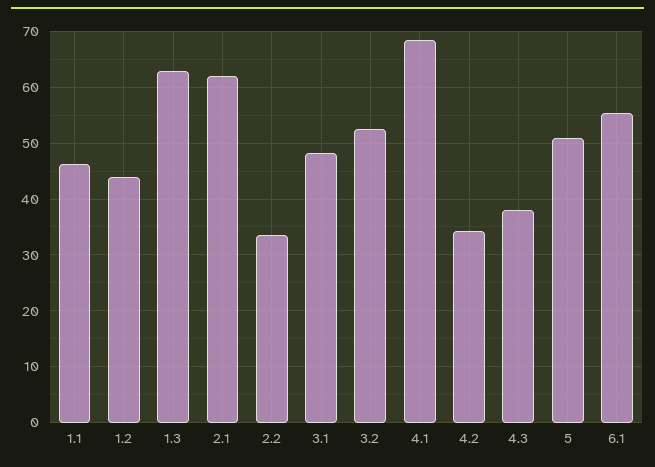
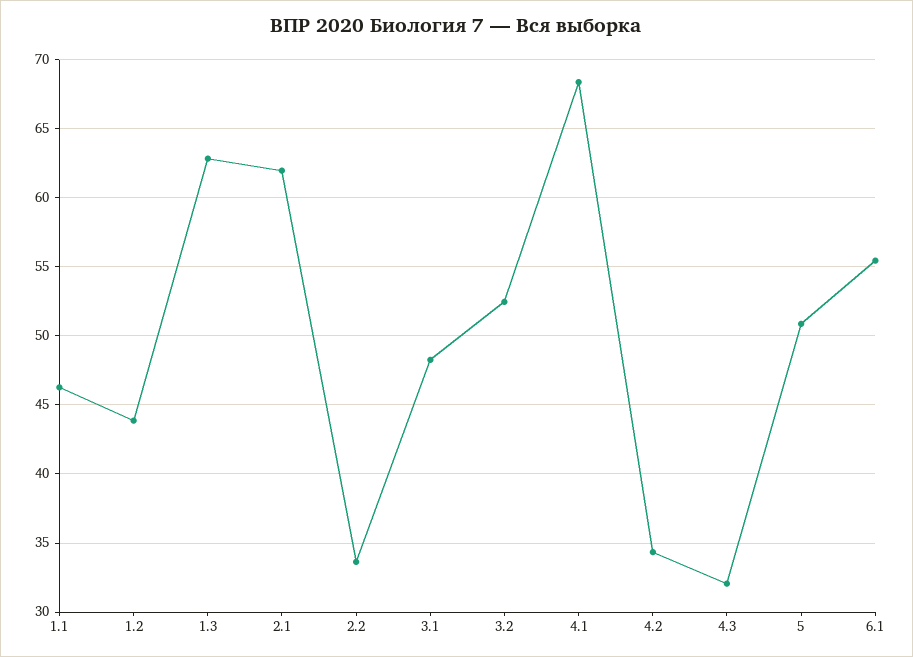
  {
    "1.1": 46.5,
    "1.2": 44,
    "1.3": 63,
    "2.1": 62,
    "2.2": 33.5,
    "3.1": 48.5,
    "3.2": 52.5,
    "4.1": 68.5,
    "4.2": 34.5,
-   "4.3": 38,
+   "4.3": 32,
    "5": 51,
    "6.1": 55.5
  }

